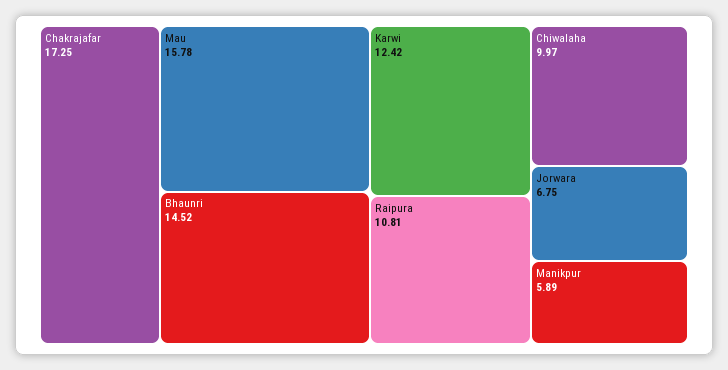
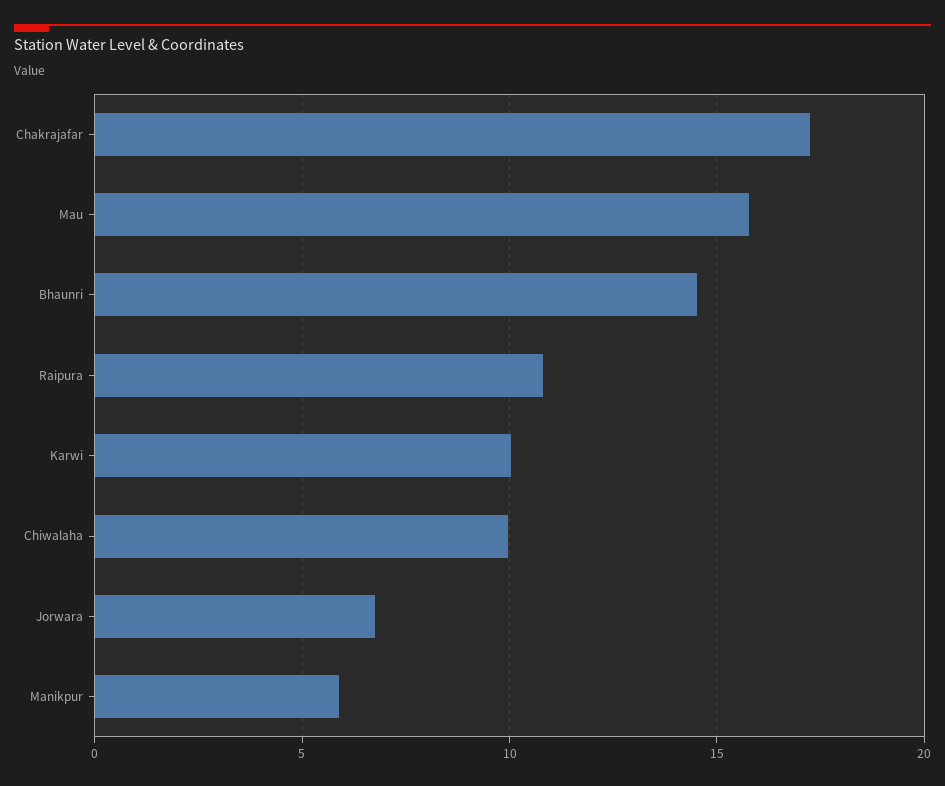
  {
    "Chakrajafar": 17.25,
    "Mau": 15.78,
    "Bhaunri": 14.52,
-   "Karwi": 12.42,
+   "Karwi": 10,
    "Raipura": 10.81,
    "Chiwalaha": 9.97,
    "Jorwara": 6.75,
    "Manikpur": 5.89
  }

